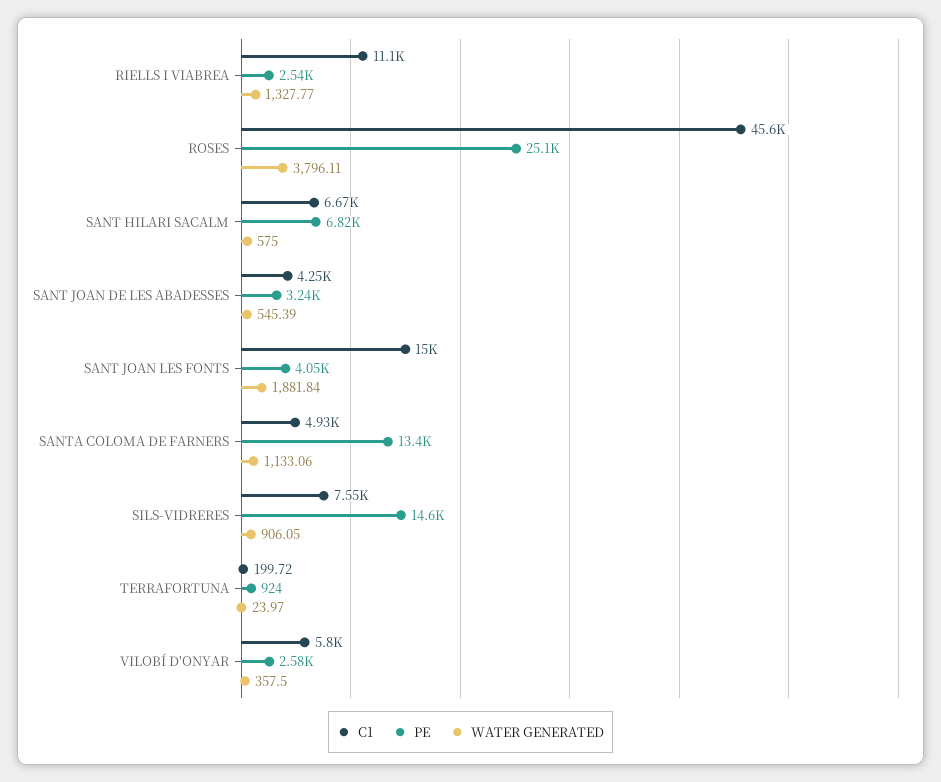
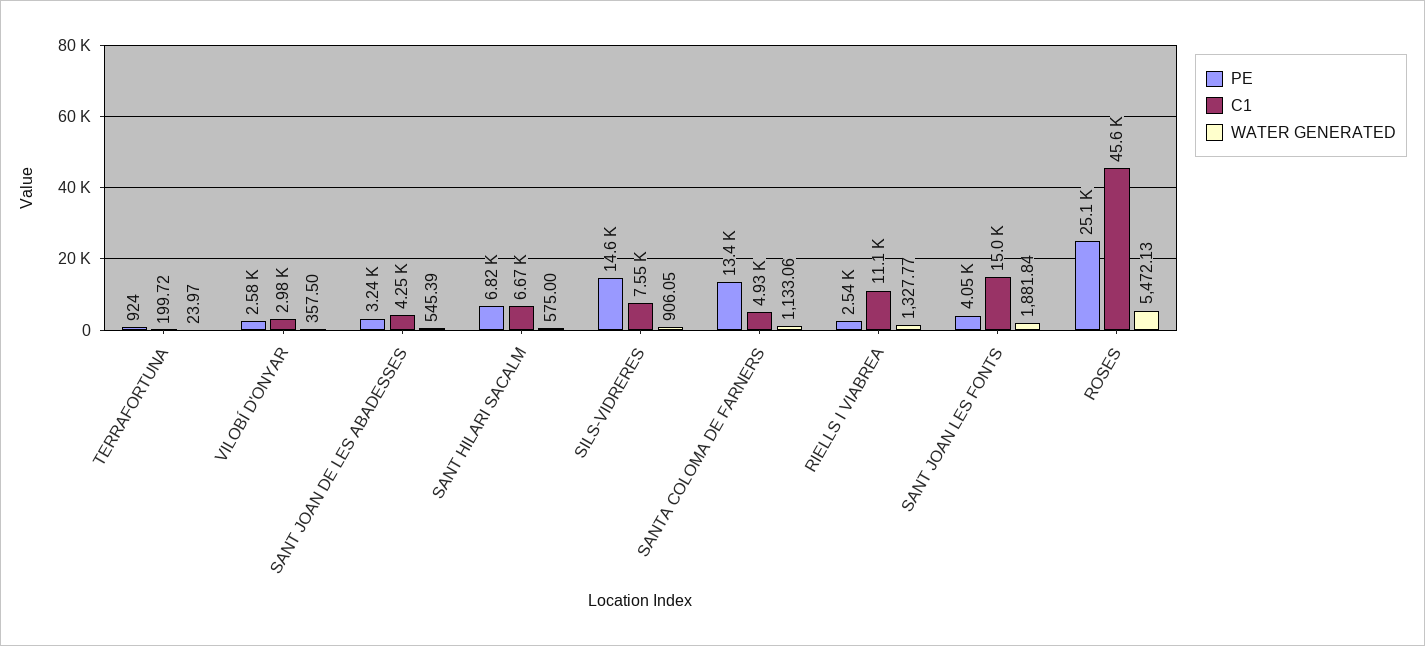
  {
    "C1": {
      "RIELLS I VIABREA": 11100,
      "ROSES": 45600,
      "SANT HILARI SACALM": 6670,
      "SANT JOAN DE LES ABADESSES": 4250,
      "SANT JOAN LES FONTS": 15000,
      "SANTA COLOMA DE FARNERS": 4930,
      "SILS-VIDRERES": 7550,
      "TERRAFORTUNA": 199.72,
-     "VILOBÍ D'ONYAR": 5800
+     "VILOBÍ D'ONYAR": 2980
    },
    "PE": {
      "RIELLS I VIABREA": 2540,
      "ROSES": 25100,
      "SANT HILARI SACALM": 6820,
      "SANT JOAN DE LES ABADESSES": 3240,
      "SANT JOAN LES FONTS": 4050,
      "SANTA COLOMA DE FARNERS": 13400,
      "SILS-VIDRERES": 14600,
      "TERRAFORTUNA": 924,
      "VILOBÍ D'ONYAR": 2580
    },
    "WATER GENERATED": {
      "RIELLS I VIABREA": 1327.77,
-     "ROSES": 3796.11,
+     "ROSES": 5472.13,
      "SANT HILARI SACALM": 575,
      "SANT JOAN DE LES ABADESSES": 545.39,
      "SANT JOAN LES FONTS": 1881.84,
      "SANTA COLOMA DE FARNERS": 1133.06,
      "SILS-VIDRERES": 906.05,
      "TERRAFORTUNA": 23.97,
      "VILOBÍ D'ONYAR": 357.5
    }
  }

